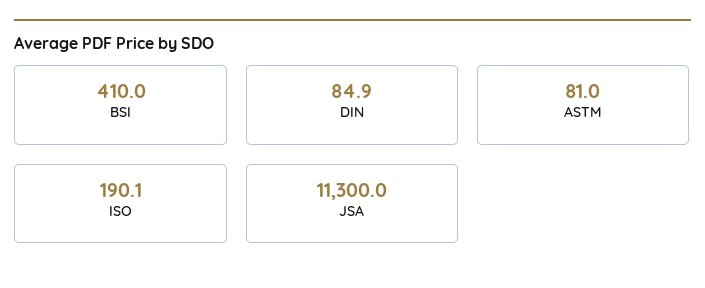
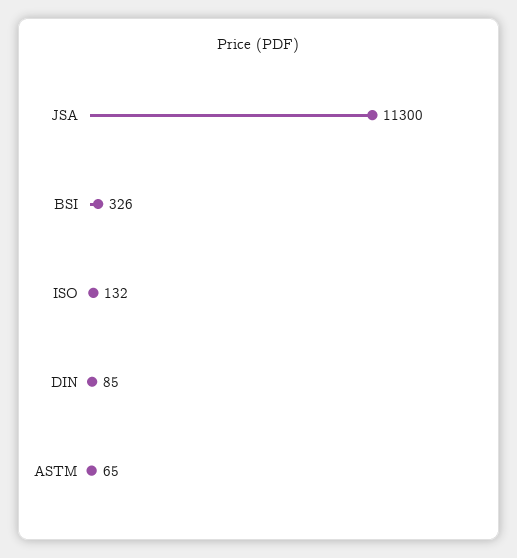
  {
-   "BSI": 410,
+   "BSI": 326,
    "DIN": 84.9,
-   "ASTM": 81,
+   "ASTM": 65,
-   "ISO": 190.1,
+   "ISO": 132,
    "JSA": 11300
  }

